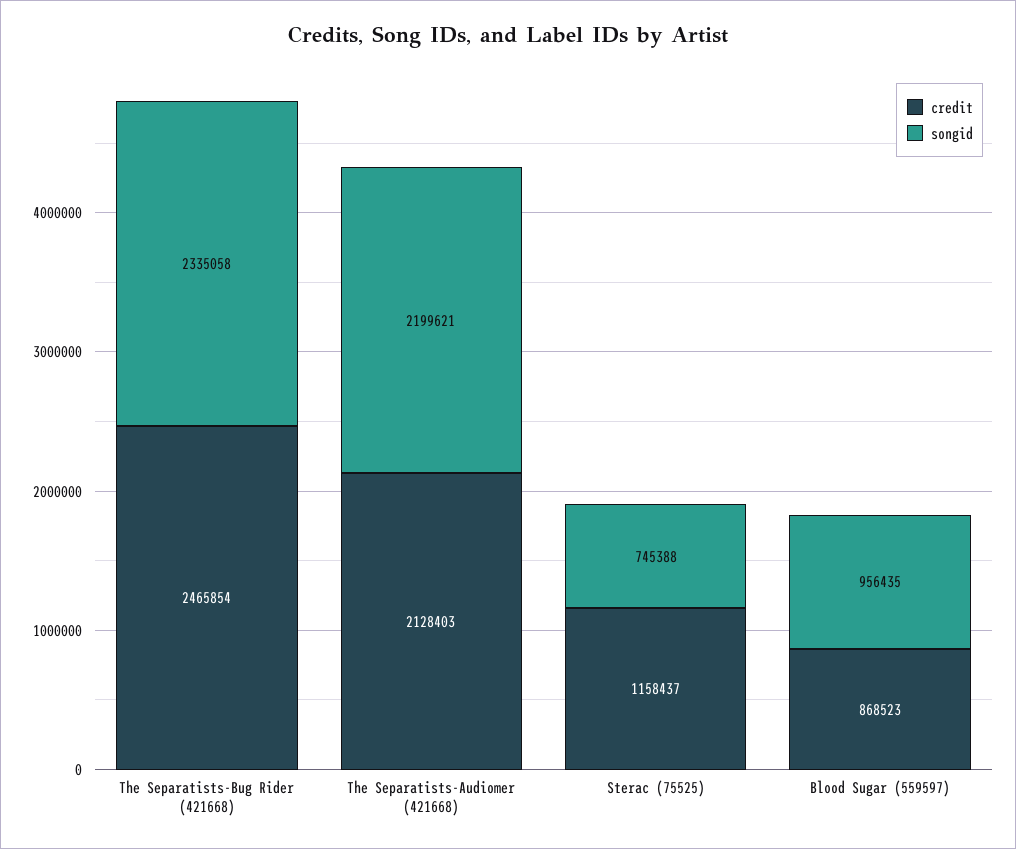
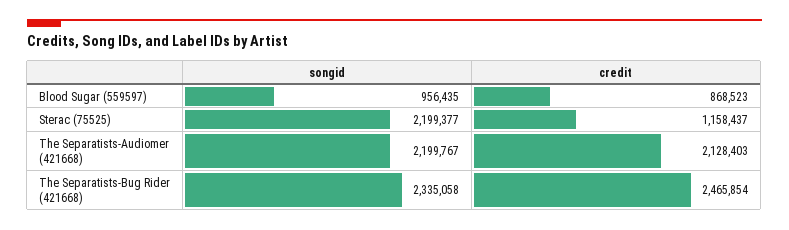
  {
    "credit": {
      "The Separatists-Bug Rider (421668)": 2465854,
      "The Separatists-Audiomer (421668)": 2128403,
      "Sterac (75525)": 1158437,
      "Blood Sugar (559597)": 868523
    },
    "songid": {
      "The Separatists-Bug Rider (421668)": 2335058,
-     "The Separatists-Audiomer (421668)": 2199621,
+     "The Separatists-Audiomer (421668)": 2199767,
-     "Sterac (75525)": 745388,
+     "Sterac (75525)": 2199377,
      "Blood Sugar (559597)": 956435
    }
  }

